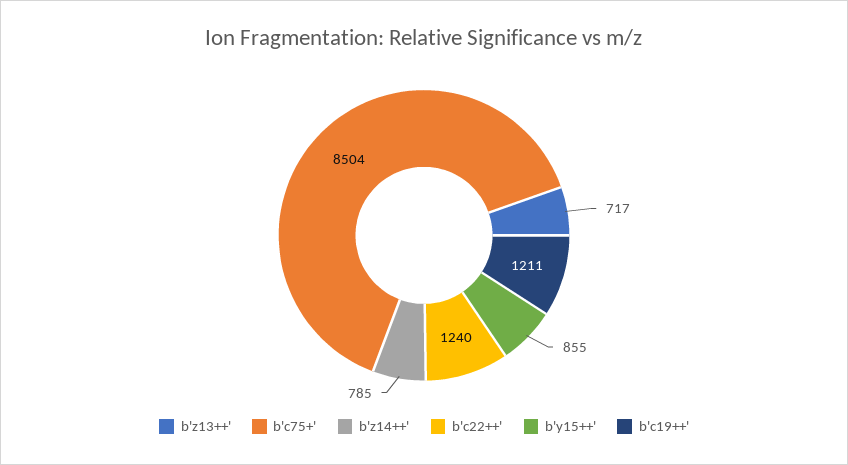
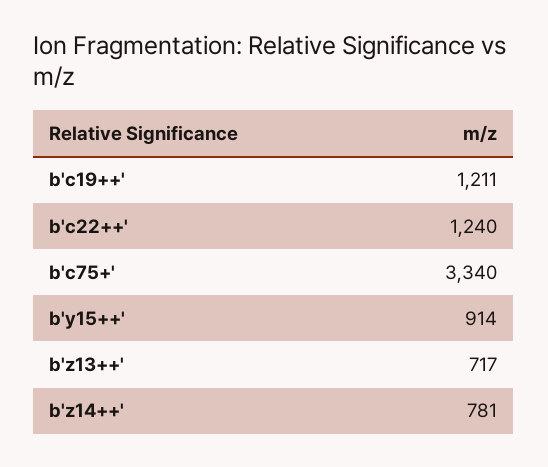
  {
    "b'z13++'": 717,
-   "b'c75+'": 8504,
+   "b'c75+'": 3340,
-   "b'z14++'": 785,
+   "b'z14++'": 781,
    "b'c22++'": 1240,
-   "b'y15++'": 855,
+   "b'y15++'": 914,
    "b'c19++'": 1211
  }

